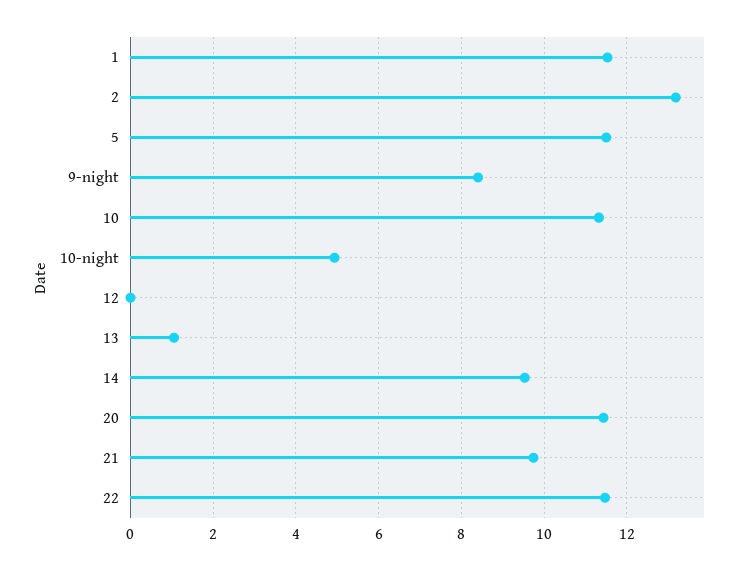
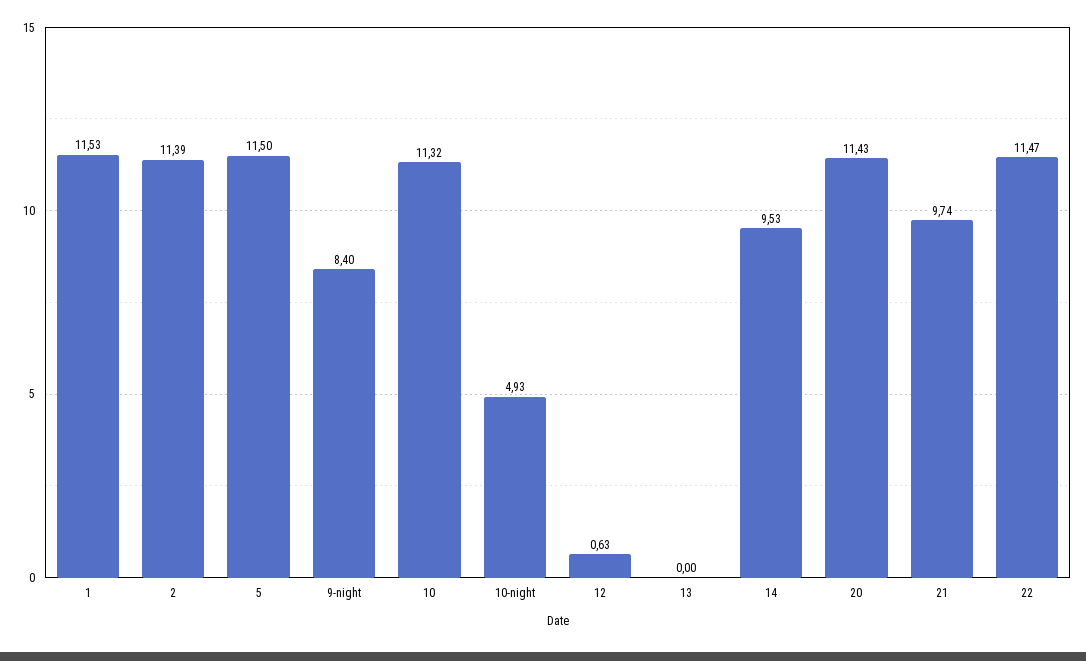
  {
    "1": 11.53,
-   "2": 13.2,
+   "2": 11.39,
    "5": 11.5,
    "9-night": 8.4,
    "10": 11.32,
    "10-night": 4.93,
-   "12": 0,
+   "12": 0.63,
-   "13": 1,
+   "13": 0,
    "14": 9.53,
    "20": 11.43,
    "21": 9.74,
    "22": 11.47
  }

